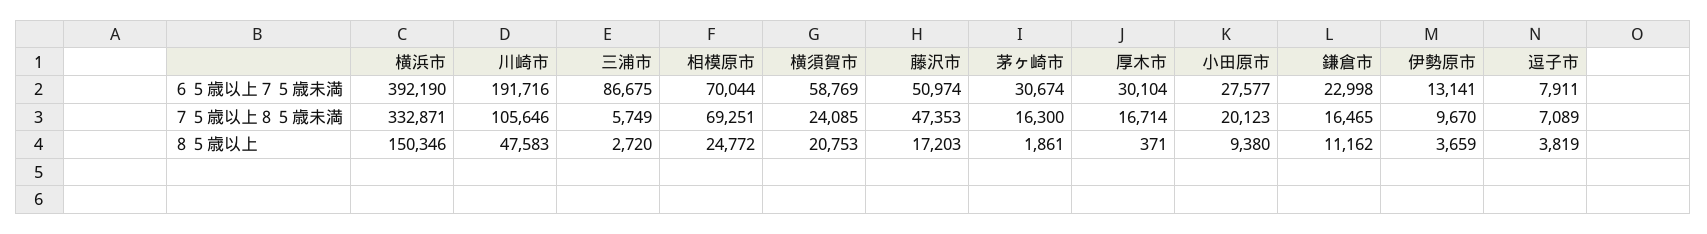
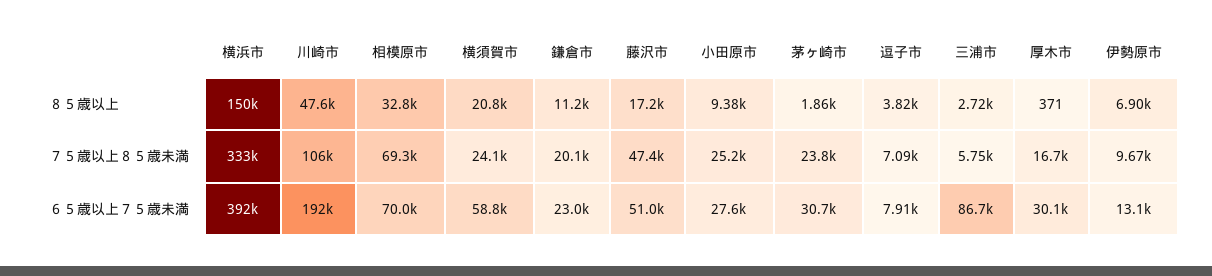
  {
    "横浜市": {
      "６５歳以上７５歳未満": 392190,
      "７５歳以上８５歳未満": 332871,
      "８５歳以上": 150346
    },
    "川崎市": {
      "６５歳以上７５歳未満": 191716,
      "７５歳以上８５歳未満": 105646,
      "８５歳以上": 47583
    },
    "三浦市": {
      "６５歳以上７５歳未満": 86675,
      "７５歳以上８５歳未満": 5749,
      "８５歳以上": 2720
    },
    "相模原市": {
      "６５歳以上７５歳未満": 70044,
      "７５歳以上８５歳未満": 69251,
-     "８５歳以上": 24772
+     "８５歳以上": 32800
    },
    "横須賀市": {
      "６５歳以上７５歳未満": 58769,
      "７５歳以上８５歳未満": 24085,
      "８５歳以上": 20753
    },
    "藤沢市": {
      "６５歳以上７５歳未満": 50974,
      "７５歳以上８５歳未満": 47353,
      "８５歳以上": 17203
    },
    "茅ヶ崎市": {
      "６５歳以上７５歳未満": 30674,
-     "７５歳以上８５歳未満": 16300,
+     "７５歳以上８５歳未満": 23800,
      "８５歳以上": 1861
    },
    "厚木市": {
      "６５歳以上７５歳未満": 30104,
      "７５歳以上８５歳未満": 16714,
      "８５歳以上": 371
    },
    "小田原市": {
      "６５歳以上７５歳未満": 27577,
-     "７５歳以上８５歳未満": 20123,
+     "７５歳以上８５歳未満": 25200,
      "８５歳以上": 9380
    },
    "鎌倉市": {
      "６５歳以上７５歳未満": 22998,
-     "７５歳以上８５歳未満": 16465,
+     "７５歳以上８５歳未満": 20100,
      "８５歳以上": 11162
    },
    "伊勢原市": {
      "６５歳以上７５歳未満": 13141,
      "７５歳以上８５歳未満": 9670,
-     "８５歳以上": 3659
+     "８５歳以上": 6900
    },
    "逗子市": {
      "６５歳以上７５歳未満": 7911,
      "７５歳以上８５歳未満": 7089,
      "８５歳以上": 3819
    }
  }

